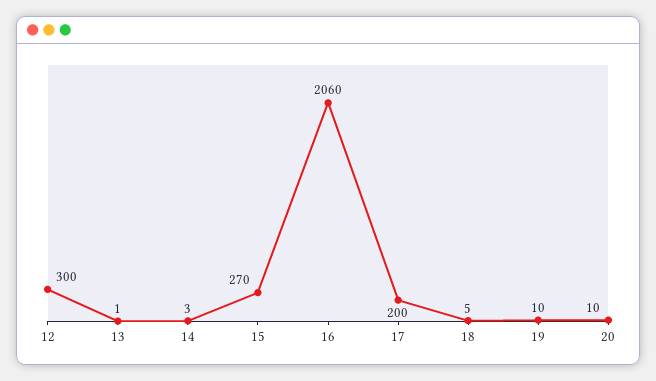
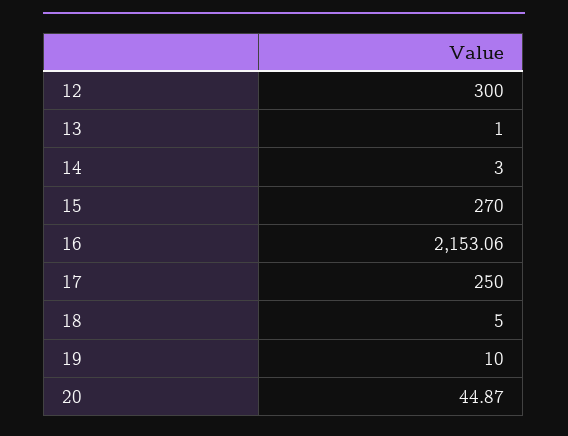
  {
    "12": 300,
    "13": 1,
    "14": 3,
    "15": 270,
-   "16": 2060,
+   "16": 2153.06,
-   "17": 200,
+   "17": 250,
    "18": 5,
    "19": 10,
-   "20": 10
+   "20": 44.87
  }

